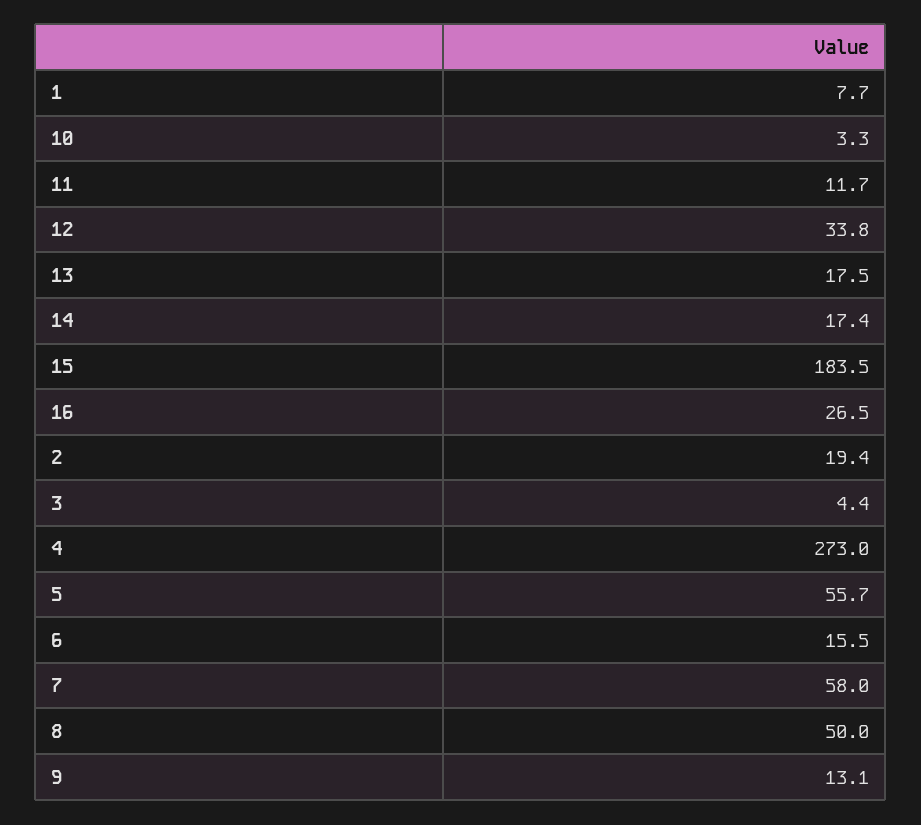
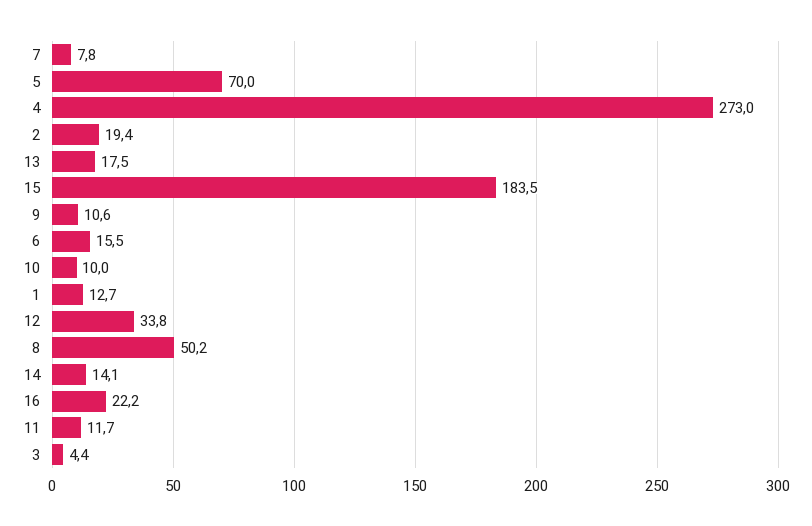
  {
-   "1": 7.7,
+   "1": 12.7,
-   "10": 3.3,
+   "10": 10,
    "11": 11.7,
    "12": 33.8,
    "13": 17.5,
-   "14": 17.4,
+   "14": 14.1,
    "15": 183.5,
-   "16": 26.5,
+   "16": 22.2,
    "2": 19.4,
    "3": 4.4,
    "4": 273,
-   "5": 55.7,
+   "5": 70,
    "6": 15.5,
-   "7": 58,
+   "7": 7.8,
-   "8": 50,
+   "8": 50.2,
-   "9": 13.1
+   "9": 10.6
  }

